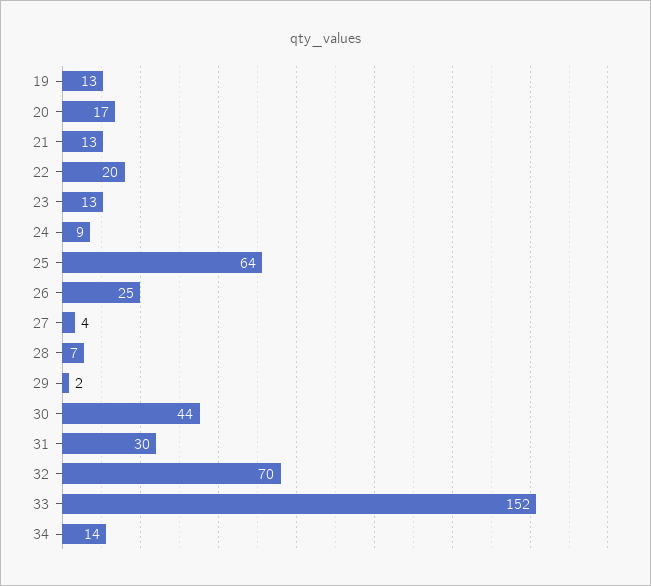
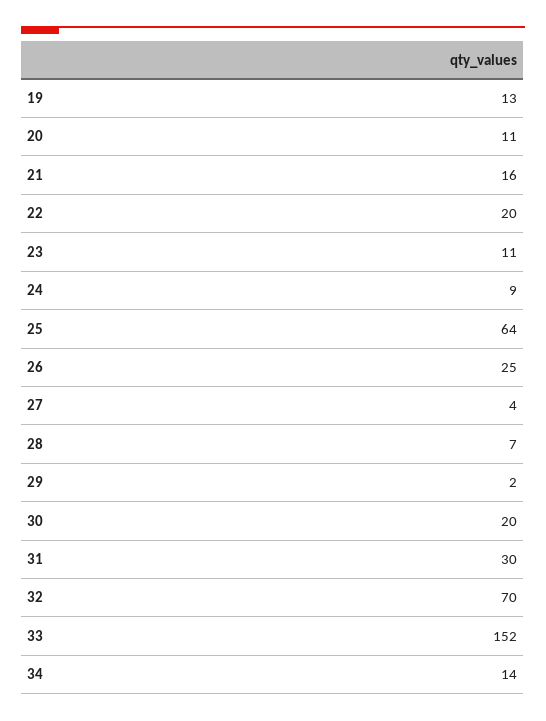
  {
    "19": 13,
-   "20": 17,
+   "20": 11,
-   "21": 13,
+   "21": 16,
    "22": 20,
-   "23": 13,
+   "23": 11,
    "24": 9,
    "25": 64,
    "26": 25,
    "27": 4,
    "28": 7,
    "29": 2,
-   "30": 44,
+   "30": 20,
    "31": 30,
    "32": 70,
    "33": 152,
    "34": 14
  }

